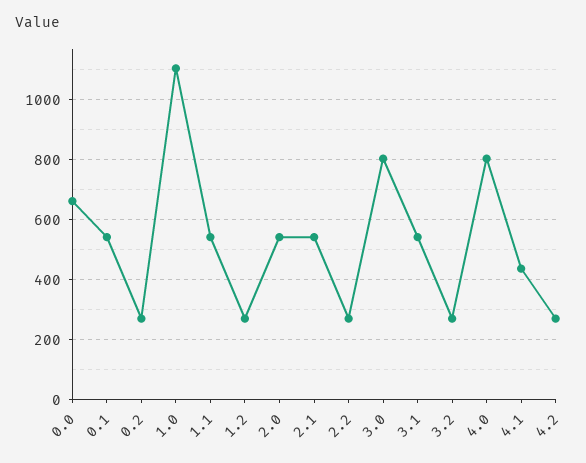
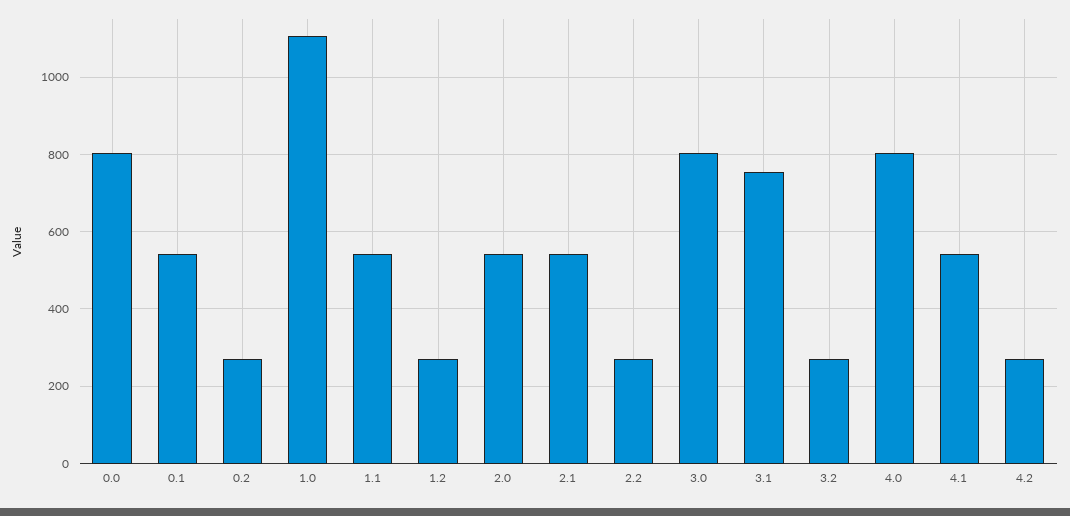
  {
-   "0.0": 660,
+   "0.0": 800,
    "0.1": 540,
    "0.2": 280,
    "1.0": 1100,
    "1.1": 540,
    "1.2": 280,
    "2.0": 540,
    "2.1": 540,
    "2.2": 280,
    "3.0": 800,
-   "3.1": 540,
+   "3.1": 760,
    "3.2": 280,
    "4.0": 800,
-   "4.1": 440,
+   "4.1": 540,
    "4.2": 280
  }

